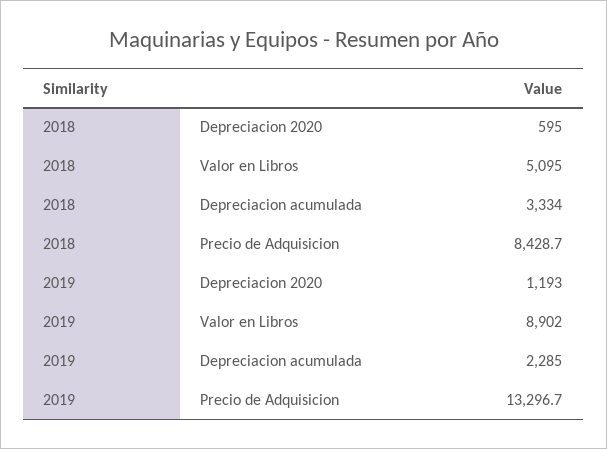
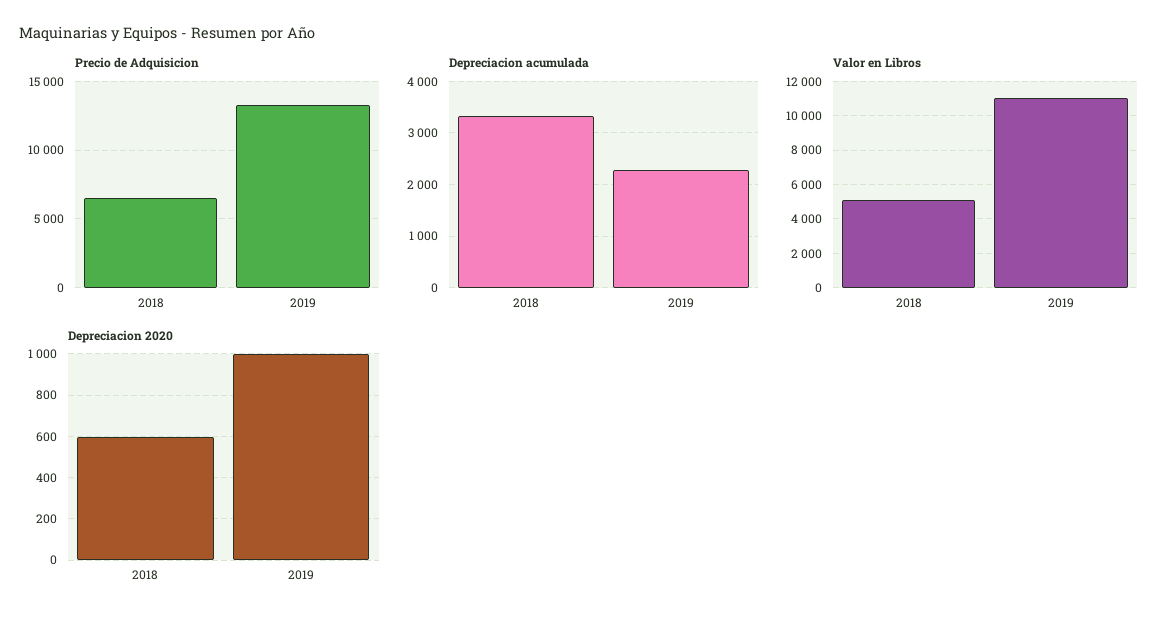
  {
    "Depreciacion 2020": {
      "2018": 595,
-     "2019": 1193
+     "2019": 1000
    },
    "Valor en Libros": {
      "2018": 5095,
-     "2019": 8902
+     "2019": 11000
    },
    "Depreciacion acumulada": {
      "2018": 3334,
      "2019": 2285
    },
    "Precio de Adquisicion": {
-     "2018": 8428.7,
+     "2018": 6500,
      "2019": 13296.7
    }
  }

